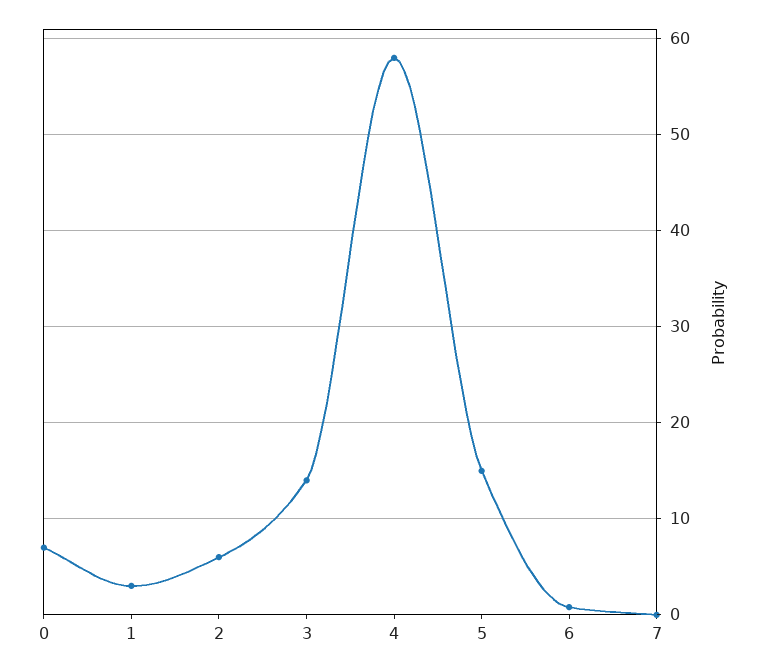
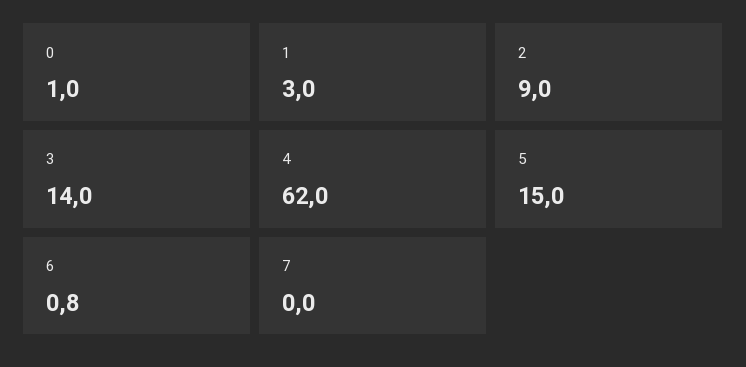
  {
-   "0": 7,
+   "0": 1,
    "1": 3,
-   "2": 6,
+   "2": 9,
    "3": 14,
-   "4": 58,
+   "4": 62,
    "5": 15,
    "6": 0.8,
    "7": 0
  }

